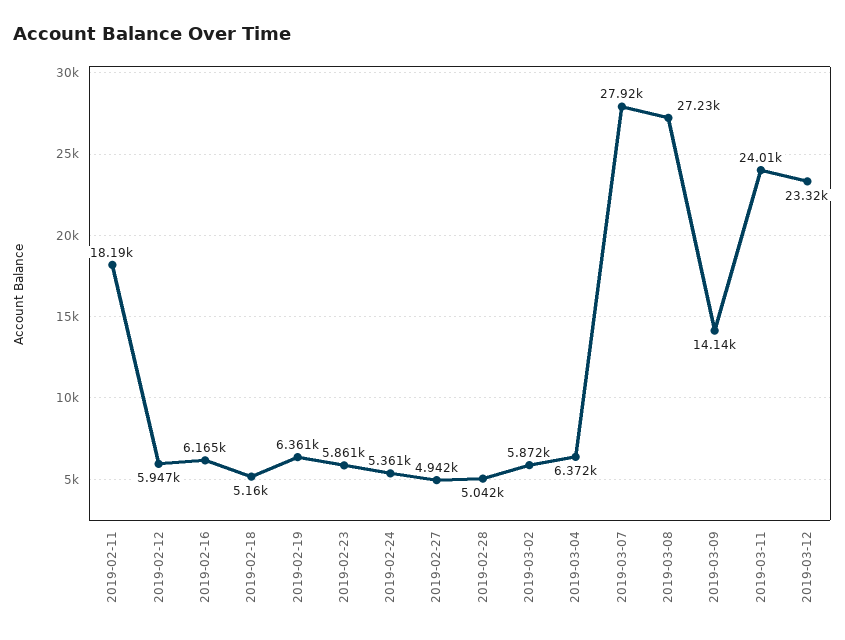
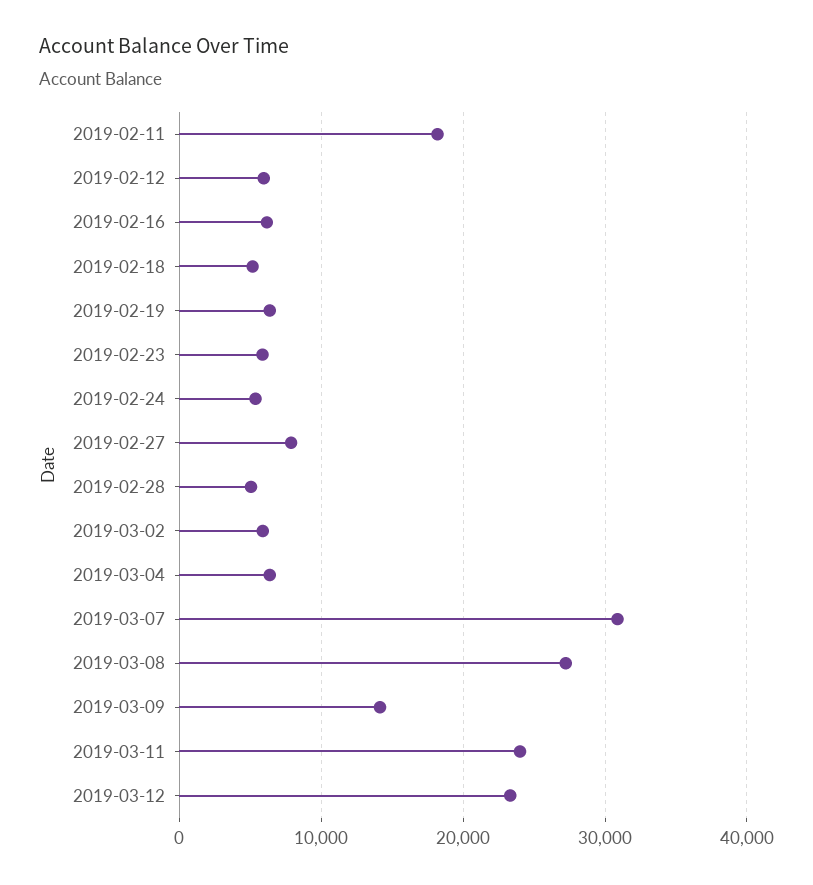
  {
    "2019-02-11": 18190,
    "2019-02-12": 5947,
    "2019-02-16": 6165,
    "2019-02-18": 5160,
    "2019-02-19": 6361,
    "2019-02-23": 5861,
    "2019-02-24": 5361,
-   "2019-02-27": 4942,
+   "2019-02-27": 8000,
    "2019-02-28": 5042,
    "2019-03-02": 5872,
    "2019-03-04": 6372,
-   "2019-03-07": 27920,
+   "2019-03-07": 31000,
    "2019-03-08": 27230,
    "2019-03-09": 14140,
    "2019-03-11": 24010,
    "2019-03-12": 23320
  }

